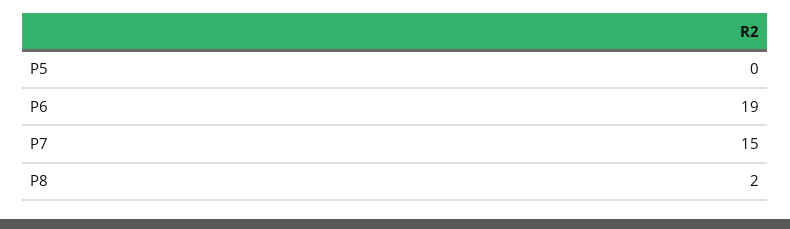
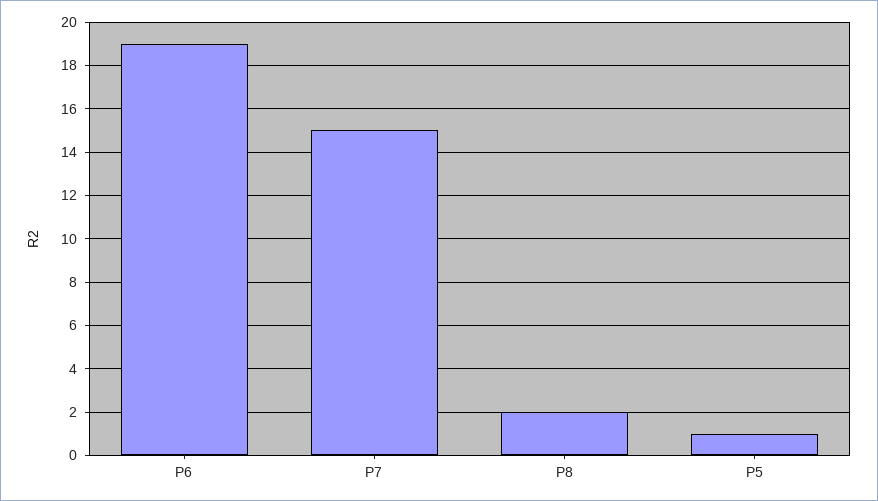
  {
-   "P5": 0,
+   "P5": 1,
    "P6": 19,
    "P7": 15,
    "P8": 2
  }

